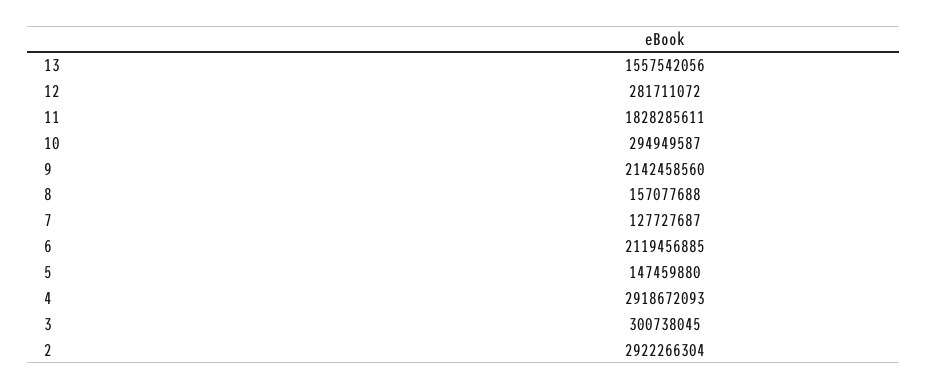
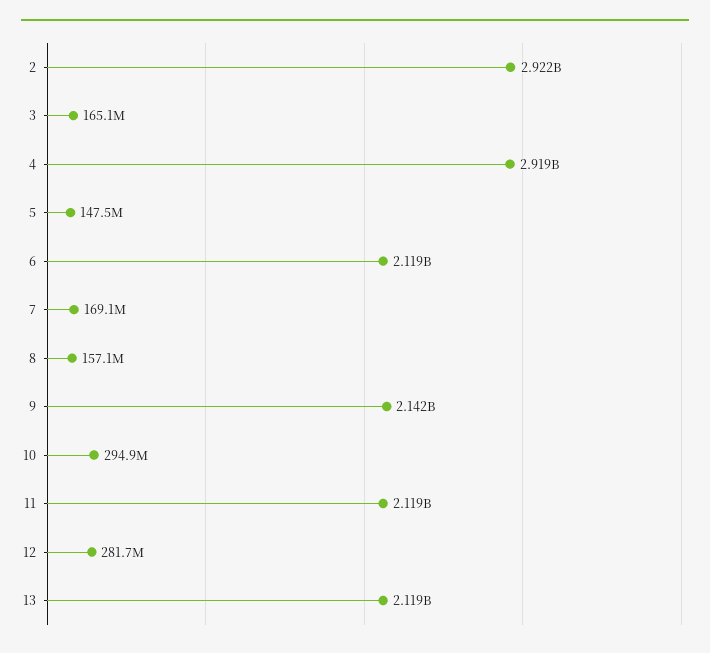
  {
-   "13": 1557542056,
+   "13": 2119000000,
    "12": 281711072,
-   "11": 1828285611,
+   "11": 2119000000,
    "10": 294949587,
    "9": 2142458560,
    "8": 157077688,
-   "7": 127727687,
+   "7": 169100000,
    "6": 2119456885,
    "5": 147459880,
    "4": 2918672093,
-   "3": 300738045,
+   "3": 165100000,
    "2": 2922266304
  }

